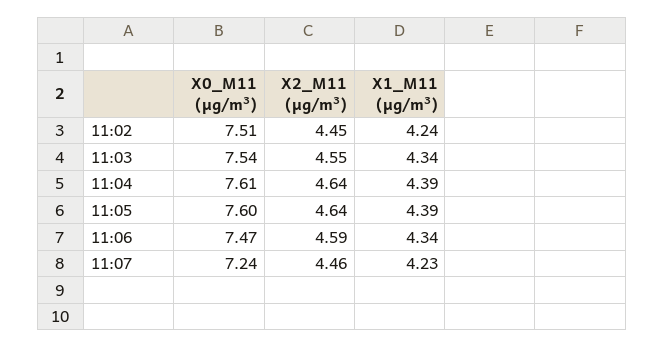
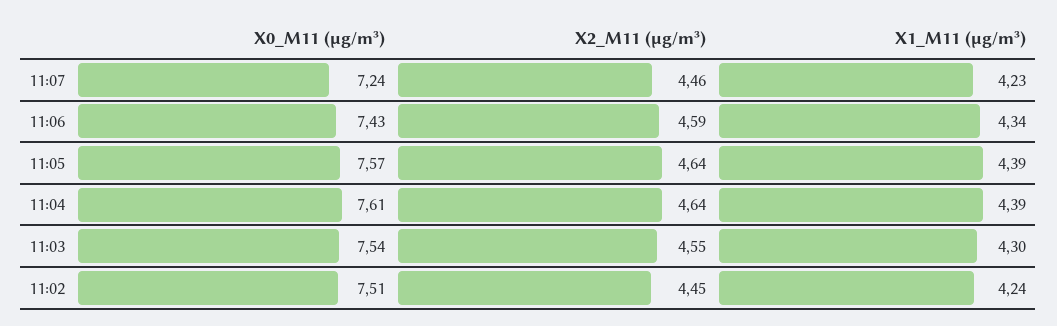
  {
    "X0_M11 (μg/m³)": {
      "11:02": 7.51,
      "11:03": 7.54,
      "11:04": 7.61,
-     "11:05": 7.6,
+     "11:05": 7.57,
-     "11:06": 7.47,
+     "11:06": 7.43,
      "11:07": 7.24
    },
    "X2_M11 (μg/m³)": {
      "11:02": 4.45,
      "11:03": 4.55,
      "11:04": 4.64,
      "11:05": 4.64,
      "11:06": 4.59,
      "11:07": 4.46
    },
    "X1_M11 (μg/m³)": {
      "11:02": 4.24,
-     "11:03": 4.34,
+     "11:03": 4.3,
      "11:04": 4.39,
      "11:05": 4.39,
      "11:06": 4.34,
      "11:07": 4.23
    }
  }

